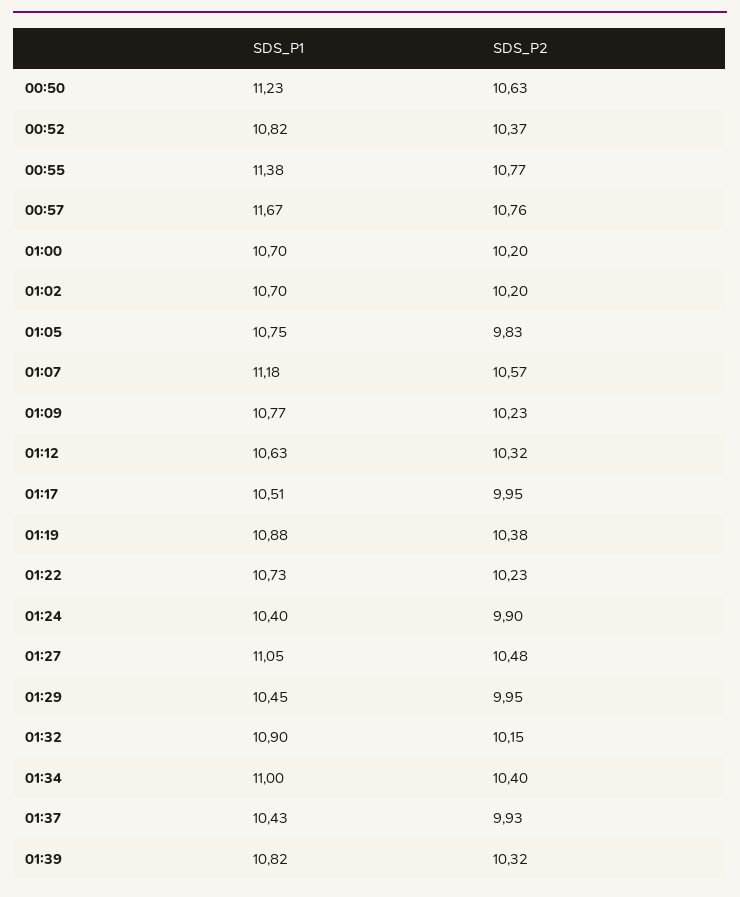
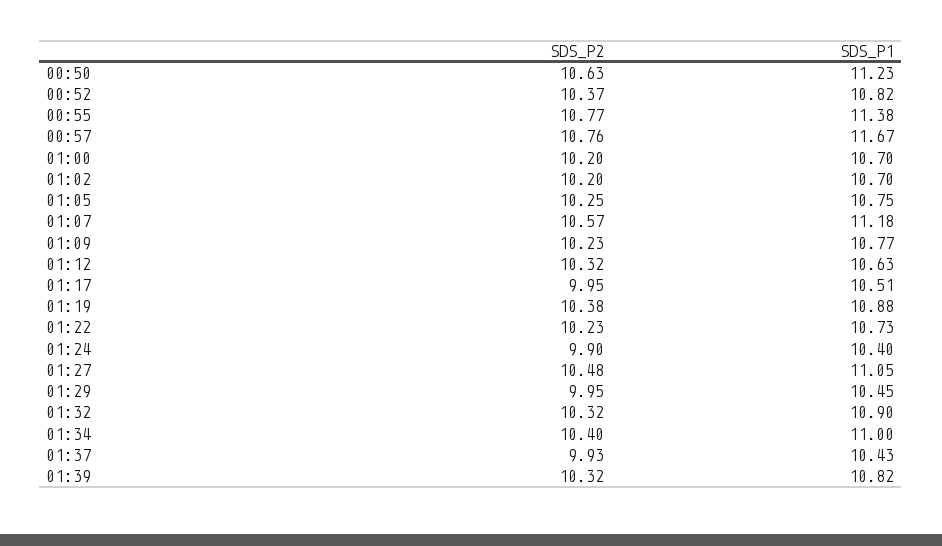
  {
    "SDS_P1": {
      "00:50": 11.23,
      "00:52": 10.82,
      "00:55": 11.38,
      "00:57": 11.67,
      "01:00": 10.7,
      "01:02": 10.7,
      "01:05": 10.75,
      "01:07": 11.18,
      "01:09": 10.77,
      "01:12": 10.63,
      "01:17": 10.51,
      "01:19": 10.88,
      "01:22": 10.73,
      "01:24": 10.4,
      "01:27": 11.05,
      "01:29": 10.45,
      "01:32": 10.9,
      "01:34": 11,
      "01:37": 10.43,
      "01:39": 10.82
    },
    "SDS_P2": {
      "00:50": 10.63,
      "00:52": 10.37,
      "00:55": 10.77,
      "00:57": 10.76,
      "01:00": 10.2,
      "01:02": 10.2,
-     "01:05": 9.83,
+     "01:05": 10.25,
      "01:07": 10.57,
      "01:09": 10.23,
      "01:12": 10.32,
      "01:17": 9.95,
      "01:19": 10.38,
      "01:22": 10.23,
      "01:24": 9.9,
      "01:27": 10.48,
      "01:29": 9.95,
-     "01:32": 10.15,
+     "01:32": 10.32,
      "01:34": 10.4,
      "01:37": 9.93,
      "01:39": 10.32
    }
  }

